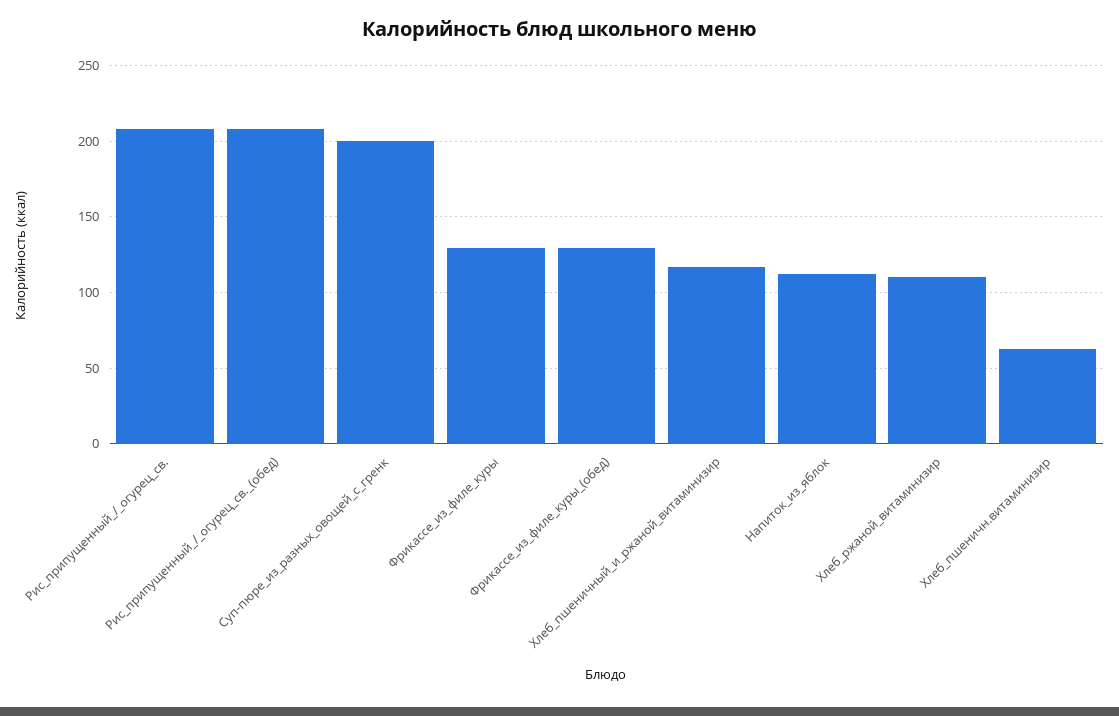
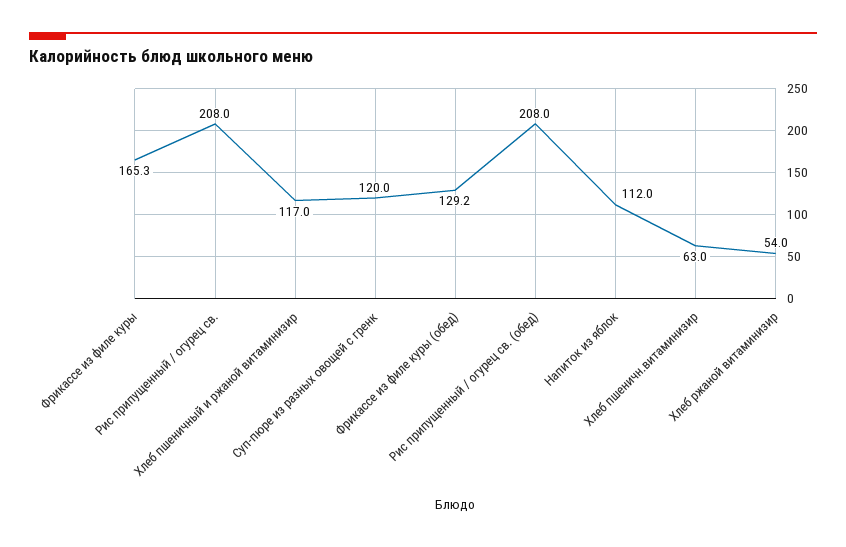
  {
    "Рис_припущенный_/_огурец_св.": 208,
    "Рис_припущенный_/_огурец_св._(обед)": 208,
-   "Суп-пюре_из_разных_овощей_с_гренк": 200,
+   "Суп-пюре_из_разных_овощей_с_гренк": 120,
-   "Фрикассе_из_филе_куры": 130,
+   "Фрикассе_из_филе_куры": 165.3,
    "Фрикассе_из_филе_куры_(обед)": 129.2,
    "Хлеб_пшеничный_и_ржаной_витаминизир": 117,
    "Напиток_из_яблок": 112,
-   "Хлеб_ржаной_витаминизир": 110,
+   "Хлеб_ржаной_витаминизир": 54,
    "Хлеб_пшеничн.витаминизир": 63
  }

